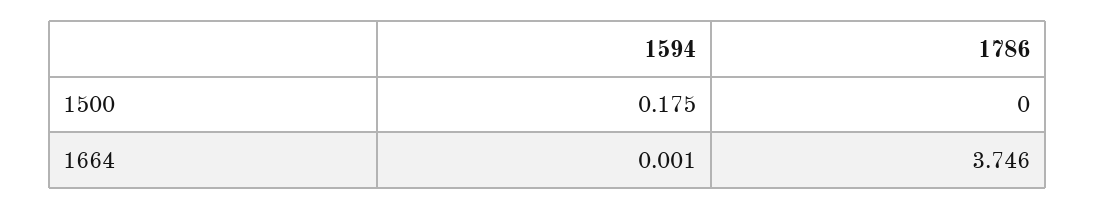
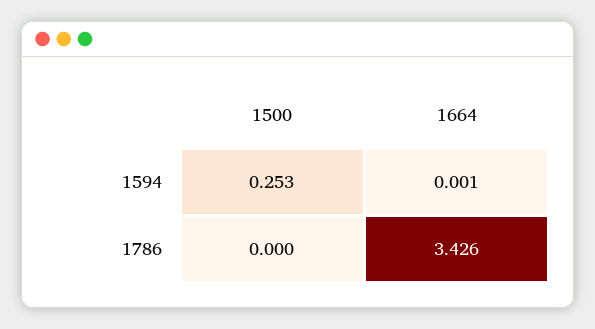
  {
    "1594": {
-     "1500": 0.175,
+     "1500": 0.253,
      "1664": 0.001
    },
    "1786": {
      "1500": 0,
-     "1664": 3.746
+     "1664": 3.426
    }
  }

